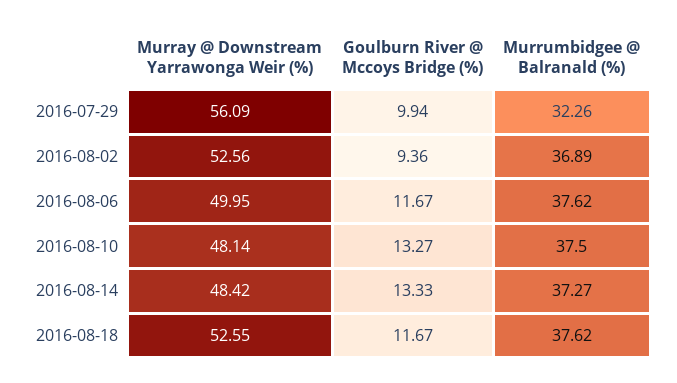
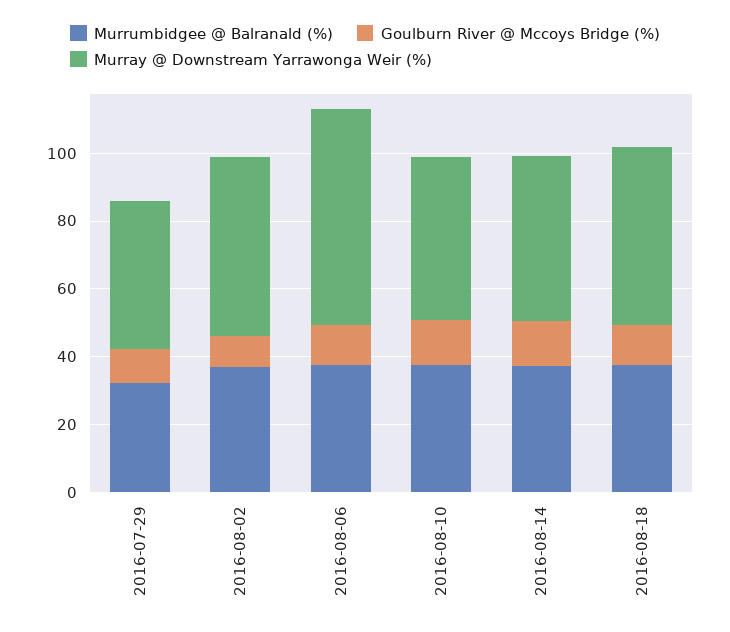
  {
    "Murray @ Downstream Yarrawonga Weir (%)": {
-     "2016-07-29": 56.09,
+     "2016-07-29": 45,
      "2016-08-02": 52.56,
-     "2016-08-06": 49.95,
+     "2016-08-06": 65,
      "2016-08-10": 48.14,
      "2016-08-14": 48.42,
      "2016-08-18": 52.55
    },
    "Goulburn River @ Mccoys Bridge (%)": {
      "2016-07-29": 9.94,
      "2016-08-02": 9.36,
      "2016-08-06": 11.67,
      "2016-08-10": 13.27,
      "2016-08-14": 13.33,
      "2016-08-18": 11.67
    },
    "Murrumbidgee @ Balranald (%)": {
      "2016-07-29": 32.26,
      "2016-08-02": 36.89,
      "2016-08-06": 37.62,
      "2016-08-10": 37.5,
      "2016-08-14": 37.27,
      "2016-08-18": 37.62
    }
  }

